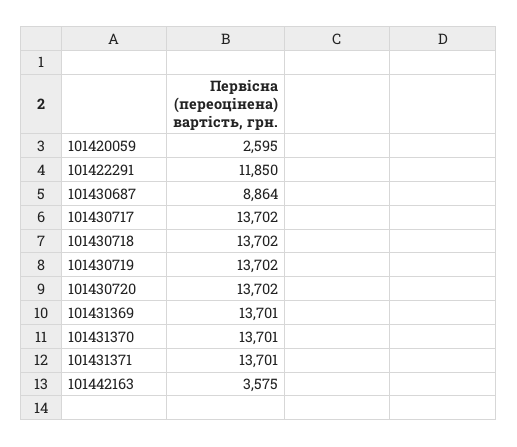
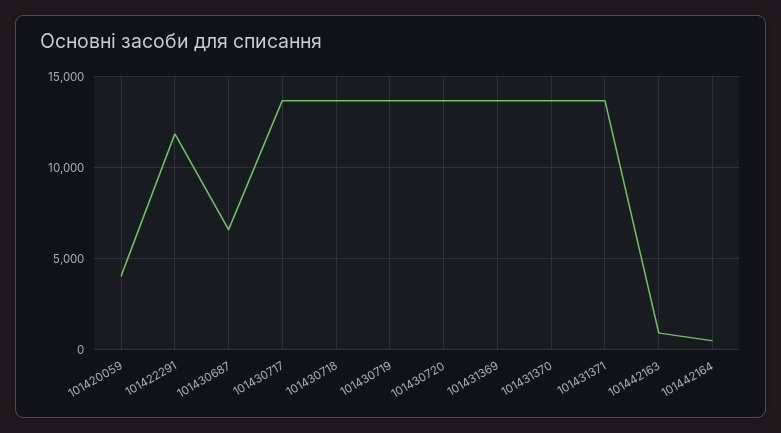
  {
-   "101420059": 2595,
+   "101420059": 4000,
    "101422291": 11850,
-   "101430687": 8864,
+   "101430687": 6500,
    "101430717": 13702,
    "101430718": 13702,
    "101430719": 13702,
    "101430720": 13702,
    "101431369": 13701,
    "101431370": 13701,
    "101431371": 13701,
-   "101442163": 3575
+   "101442163": 1000,
+   "101442164": 500
  }

